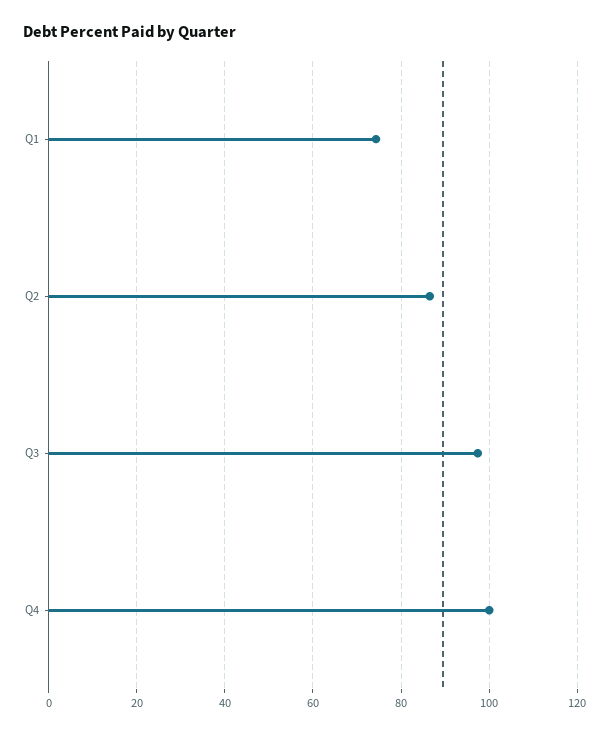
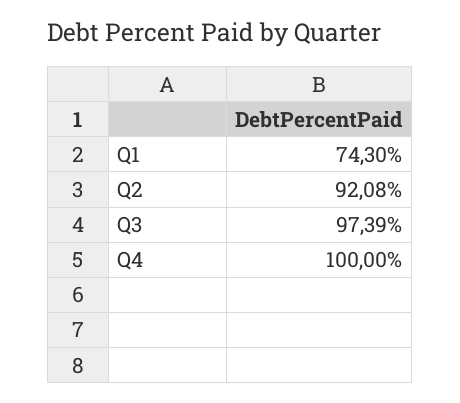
  {
    "Q1": 74.3,
-   "Q2": 86,
+   "Q2": 92.08,
    "Q3": 97.39,
    "Q4": 100
  }

